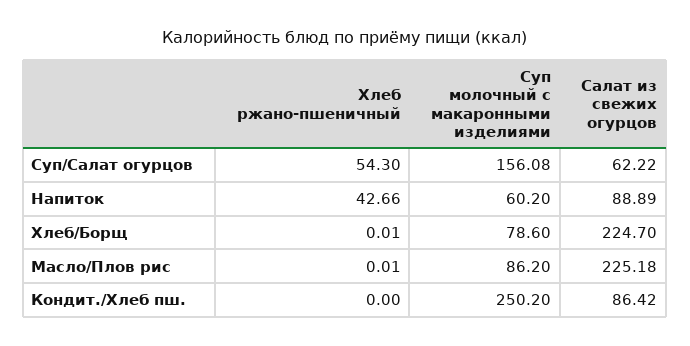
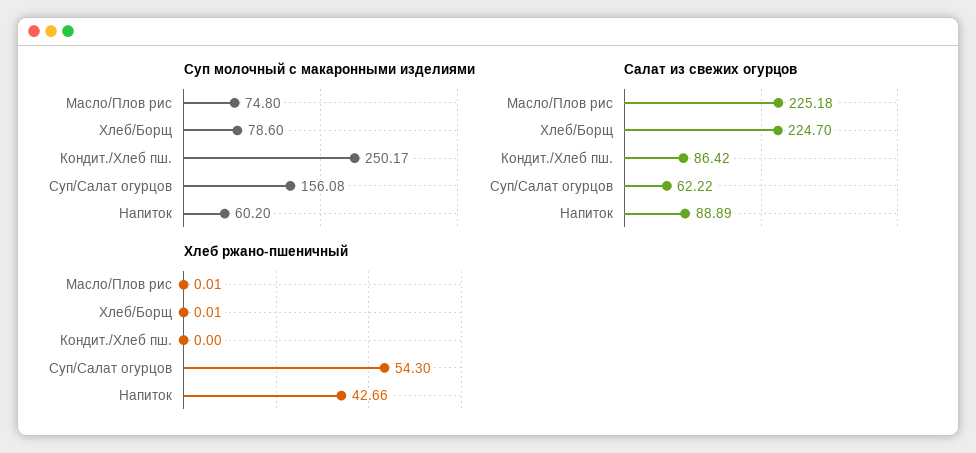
  {
    "Хлеб ржано-пшеничный": {
      "Суп/Салат огурцов": 54.3,
      "Напиток": 42.66,
      "Хлеб/Борщ": 0.01,
      "Масло/Плов рис": 0.01,
      "Кондит./Хлеб пш.": 0
    },
    "Суп молочный с макаронными изделиями": {
      "Суп/Салат огурцов": 156.08,
      "Напиток": 60.2,
      "Хлеб/Борщ": 78.6,
-     "Масло/Плов рис": 86.2,
+     "Масло/Плов рис": 74.8,
-     "Кондит./Хлеб пш.": 250.2
+     "Кондит./Хлеб пш.": 250.17
    },
    "Салат из свежих огурцов": {
      "Суп/Салат огурцов": 62.22,
      "Напиток": 88.89,
      "Хлеб/Борщ": 224.7,
      "Масло/Плов рис": 225.18,
      "Кондит./Хлеб пш.": 86.42
    }
  }

